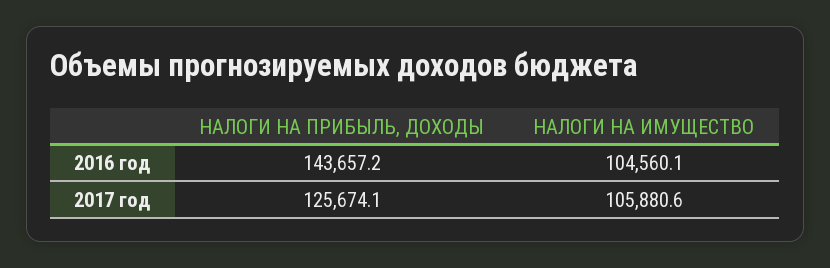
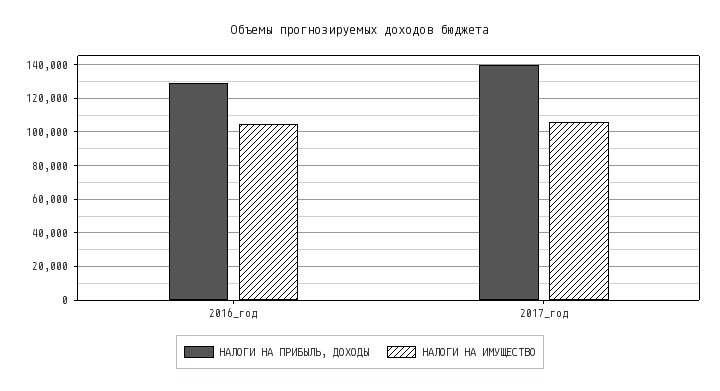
  {
    "НАЛОГИ НА ПРИБЫЛЬ, ДОХОДЫ": {
-     "2016 год": 143657.2,
+     "2016 год": 130000,
-     "2017 год": 125674.1
+     "2017 год": 140000
    },
    "НАЛОГИ НА ИМУЩЕСТВО": {
      "2016 год": 104560.1,
      "2017 год": 105880.6
    }
  }

